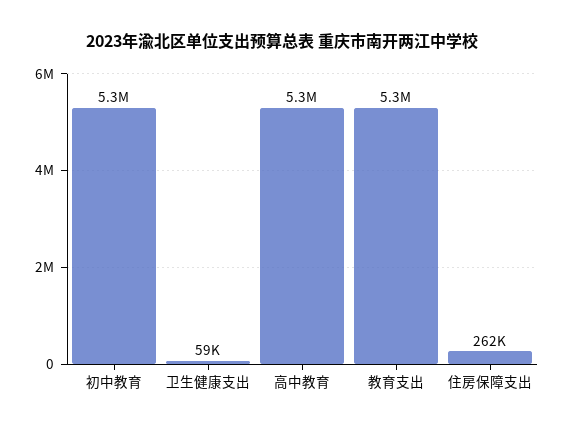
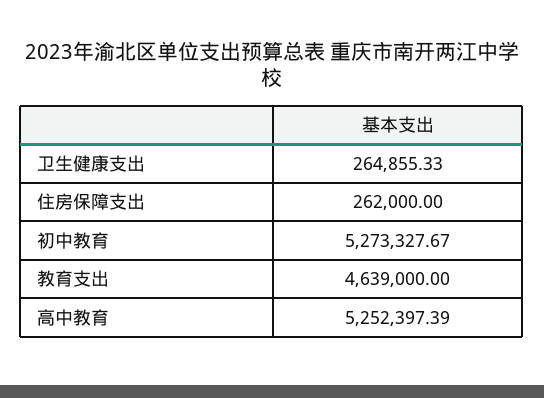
  {
    "初中教育": 5273327.67,
-   "卫生健康支出": 59000,
+   "卫生健康支出": 264855.33,
    "高中教育": 5252397.39,
-   "教育支出": 5300000,
+   "教育支出": 4639000,
    "住房保障支出": 262000
  }

